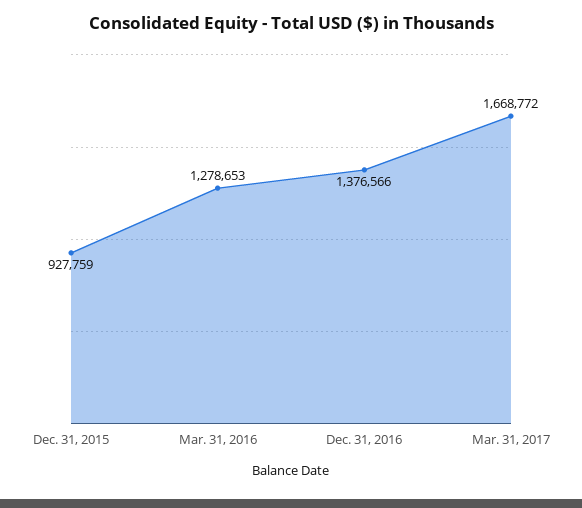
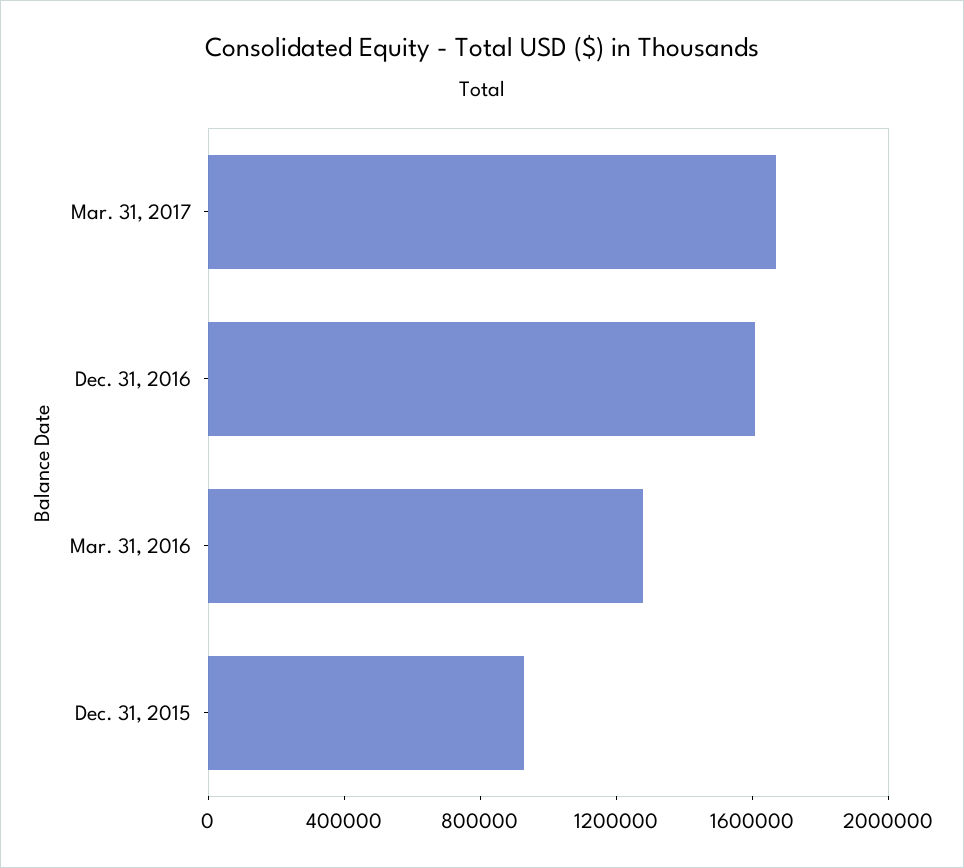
  {
    "Dec. 31, 2015": 927759,
    "Mar. 31, 2016": 1278653,
-   "Dec. 31, 2016": 1376566,
+   "Dec. 31, 2016": 1600000,
    "Mar. 31, 2017": 1668772
  }

